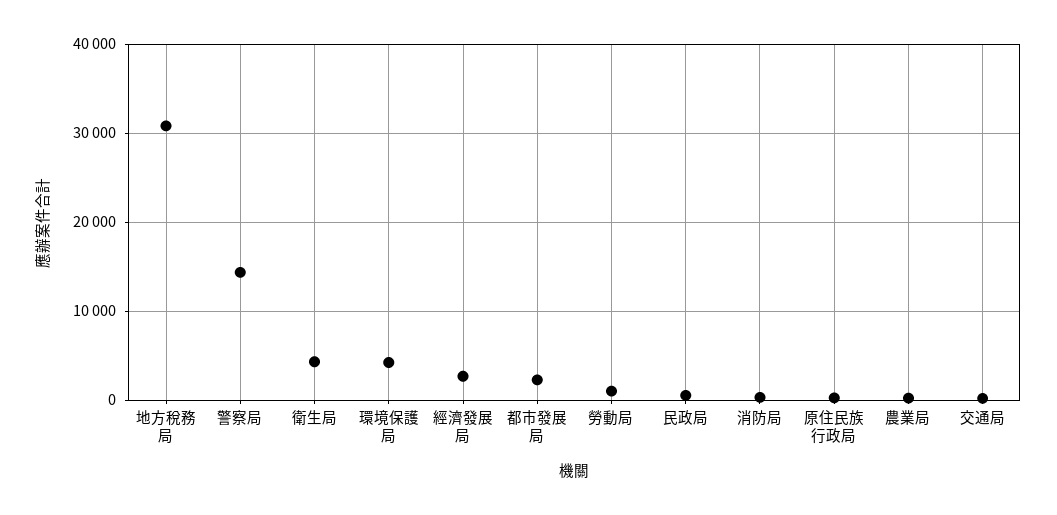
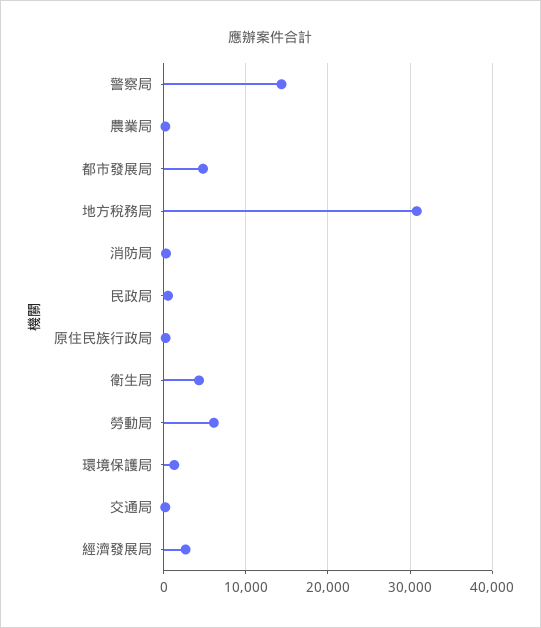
  {
    "地方稅務局": 31000,
    "警察局": 14000,
    "衛生局": 4000,
-   "環境保護局": 4000,
+   "環境保護局": 1000,
    "經濟發展局": 3000,
-   "都市發展局": 2000,
+   "都市發展局": 5000,
-   "勞動局": 1000,
+   "勞動局": 6000,
    "民政局": 1000,
    "消防局": 0,
    "原住民族行政局": 0,
    "農業局": 0,
    "交通局": 0
  }

